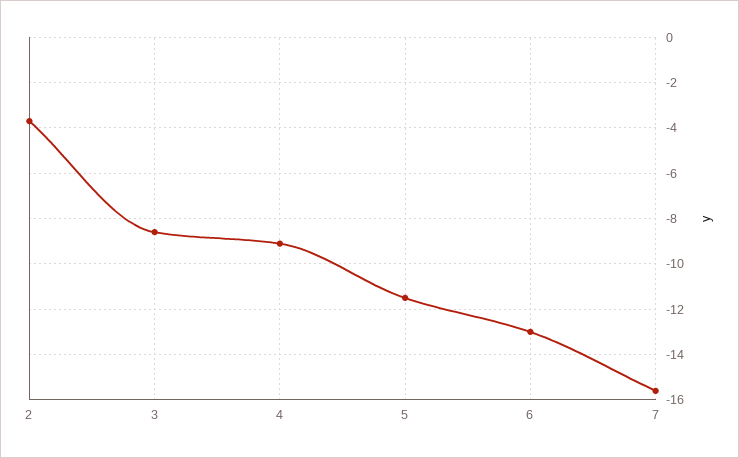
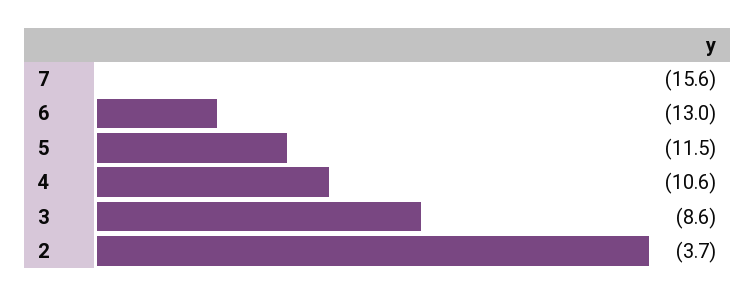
  {
    "2": -3.7,
    "3": -8.6,
-   "4": -9,
+   "4": -10.6,
    "5": -11.5,
    "6": -13,
    "7": -15.6
  }

